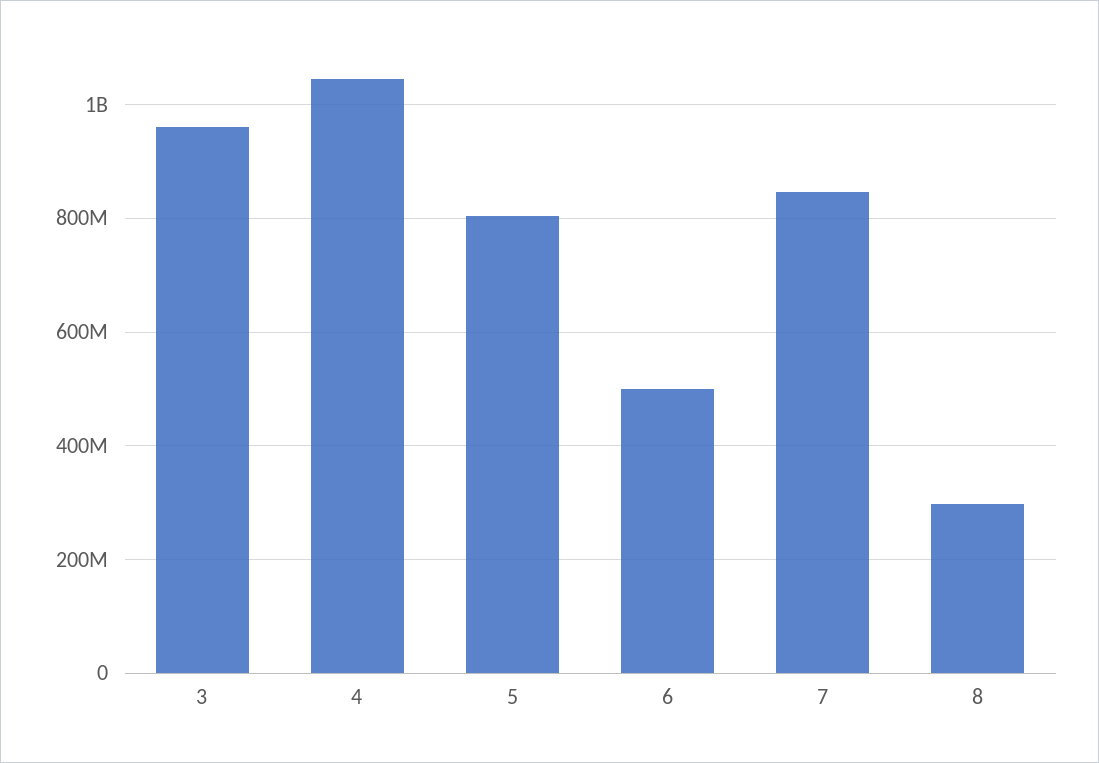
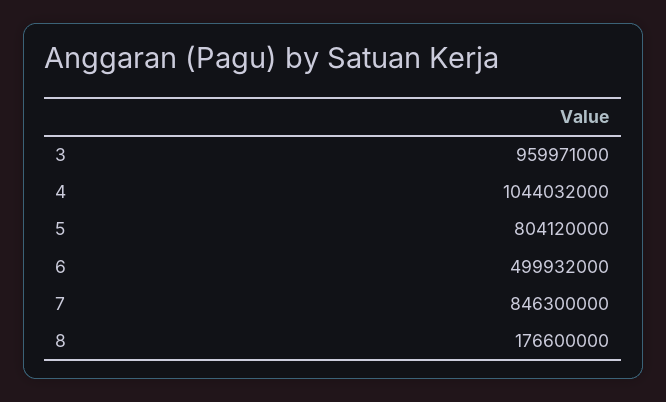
  {
    "3": 959971000,
    "4": 1044032000,
    "5": 804120000,
    "6": 499932000,
    "7": 846300000,
-   "8": 300000000
+   "8": 176600000
  }

